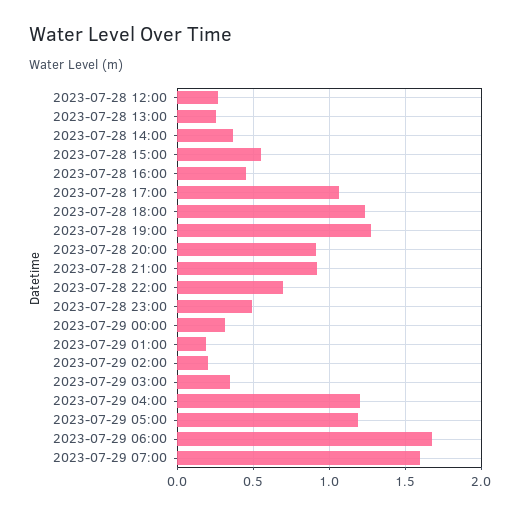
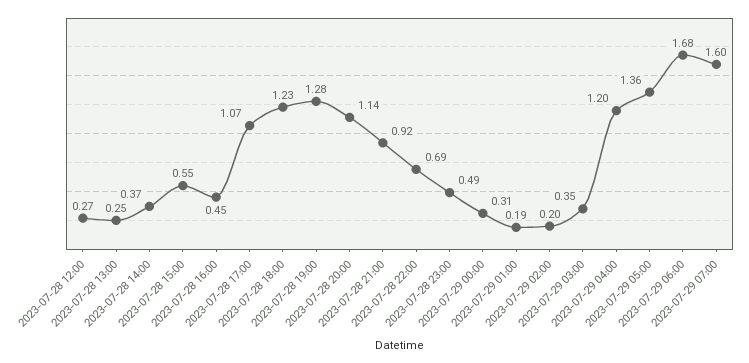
  {
    "2023-07-28 12:00": 0.27,
    "2023-07-28 13:00": 0.25,
    "2023-07-28 14:00": 0.37,
    "2023-07-28 15:00": 0.55,
    "2023-07-28 16:00": 0.45,
    "2023-07-28 17:00": 1.07,
    "2023-07-28 18:00": 1.23,
    "2023-07-28 19:00": 1.28,
-   "2023-07-28 20:00": 0.9,
+   "2023-07-28 20:00": 1.14,
    "2023-07-28 21:00": 0.92,
    "2023-07-28 22:00": 0.69,
    "2023-07-28 23:00": 0.49,
    "2023-07-29 00:00": 0.31,
    "2023-07-29 01:00": 0.19,
    "2023-07-29 02:00": 0.2,
    "2023-07-29 03:00": 0.35,
    "2023-07-29 04:00": 1.2,
-   "2023-07-29 05:00": 1.2,
+   "2023-07-29 05:00": 1.36,
    "2023-07-29 06:00": 1.68,
    "2023-07-29 07:00": 1.6
  }

